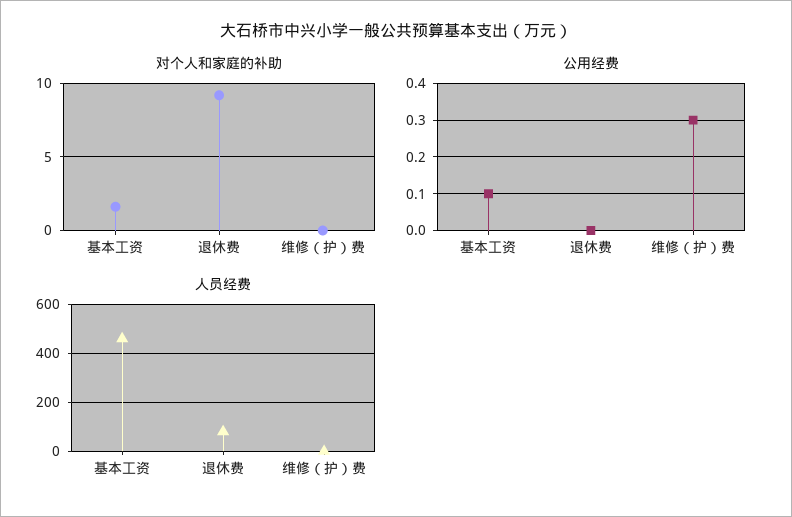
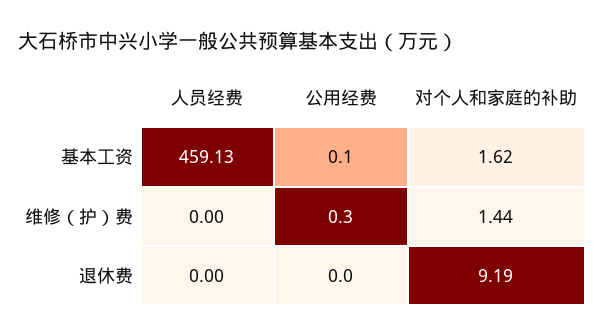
  {
    "对个人和家庭的补助": {
      "基本工资": 1.62,
      "退休费": 9.19,
-     "维修（护）费": 0
+     "维修（护）费": 1.44
    },
    "公用经费": {
      "基本工资": 0.1,
      "退休费": 0,
      "维修（护）费": 0.3
    },
    "人员经费": {
      "基本工资": 459.13,
-     "退休费": 75,
+     "退休费": 0,
      "维修（护）费": 0
    }
  }

